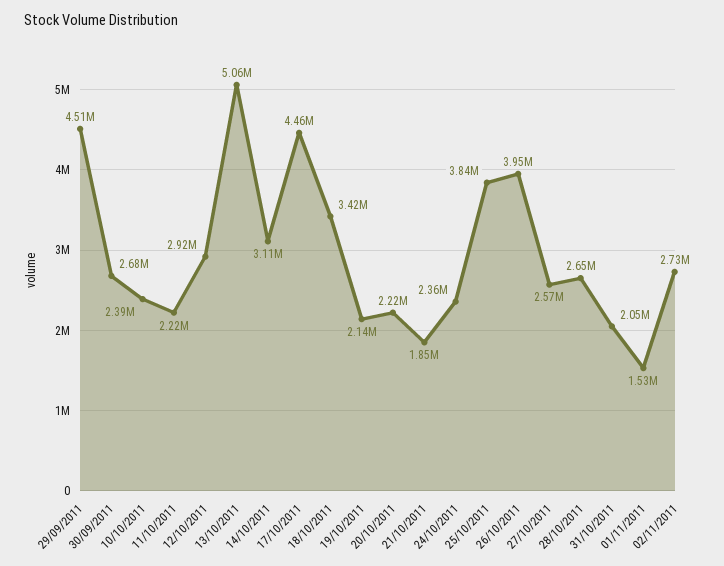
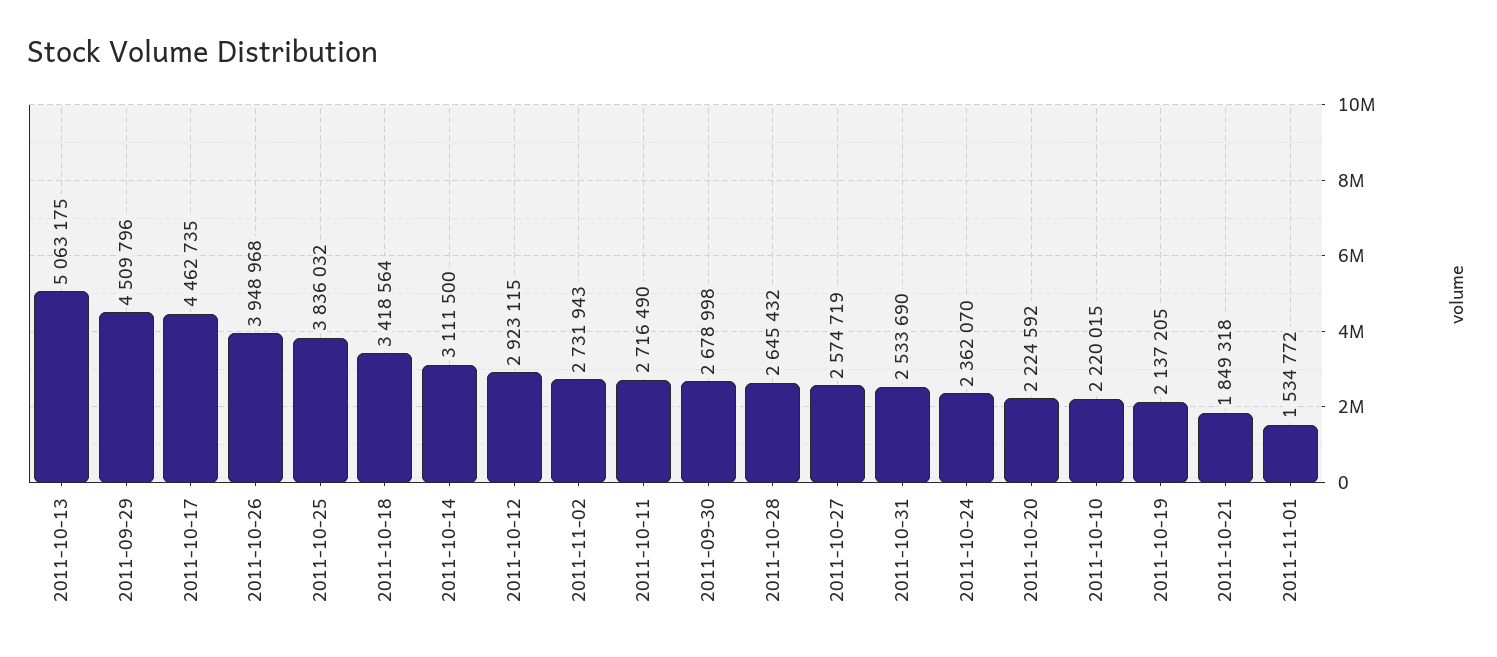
  {
    "29/09/2011": 4509796,
    "30/09/2011": 2678998,
-   "10/10/2011": 2390000,
+   "10/10/2011": 2220015,
-   "11/10/2011": 2220000,
+   "11/10/2011": 2716490,
    "12/10/2011": 2923115,
    "13/10/2011": 5063175,
    "14/10/2011": 3111500,
    "17/10/2011": 4462735,
    "18/10/2011": 3418564,
    "19/10/2011": 2137205,
    "20/10/2011": 2224592,
    "21/10/2011": 1849318,
    "24/10/2011": 2362070,
    "25/10/2011": 3836032,
    "26/10/2011": 3948968,
    "27/10/2011": 2574719,
    "28/10/2011": 2645432,
-   "31/10/2011": 2050000,
+   "31/10/2011": 2533690,
    "01/11/2011": 1534772,
    "02/11/2011": 2731943
  }

